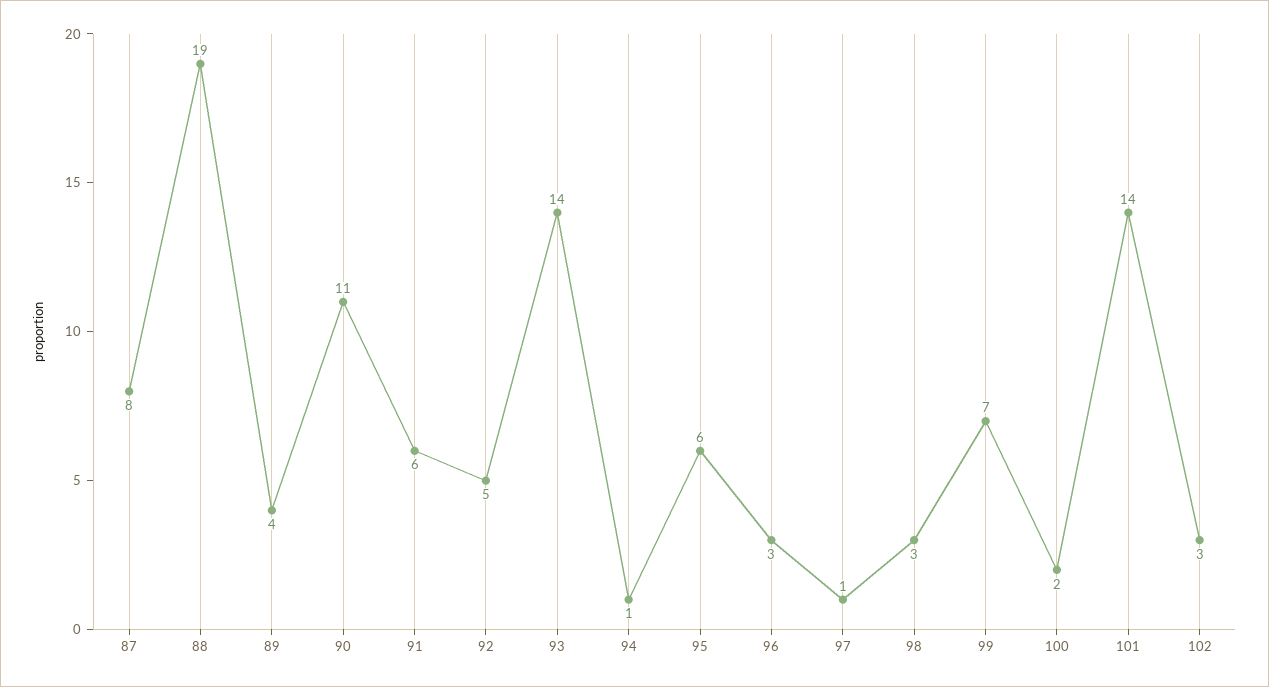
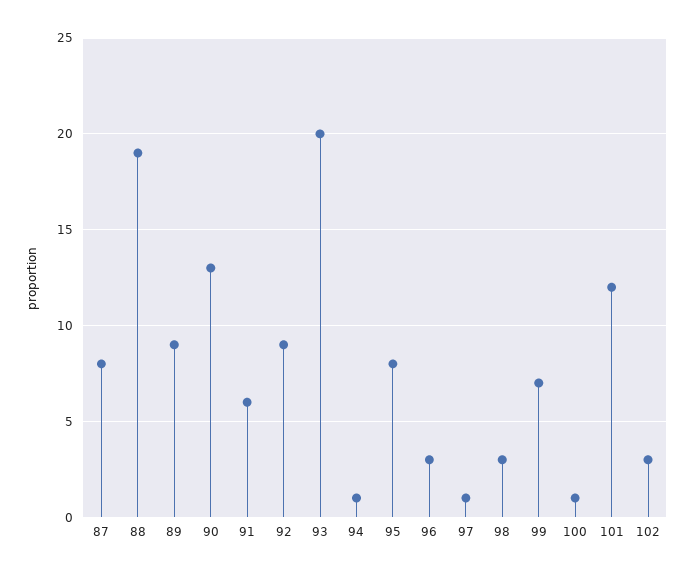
  {
    "87": 8,
    "88": 19,
-   "89": 4,
+   "89": 9,
-   "90": 11,
+   "90": 13,
    "91": 6,
-   "92": 5,
+   "92": 9,
-   "93": 14,
+   "93": 20,
    "94": 1,
-   "95": 6,
+   "95": 8,
    "96": 3,
    "97": 1,
    "98": 3,
    "99": 7,
-   "100": 2,
+   "100": 1,
-   "101": 14,
+   "101": 12,
    "102": 3
  }

